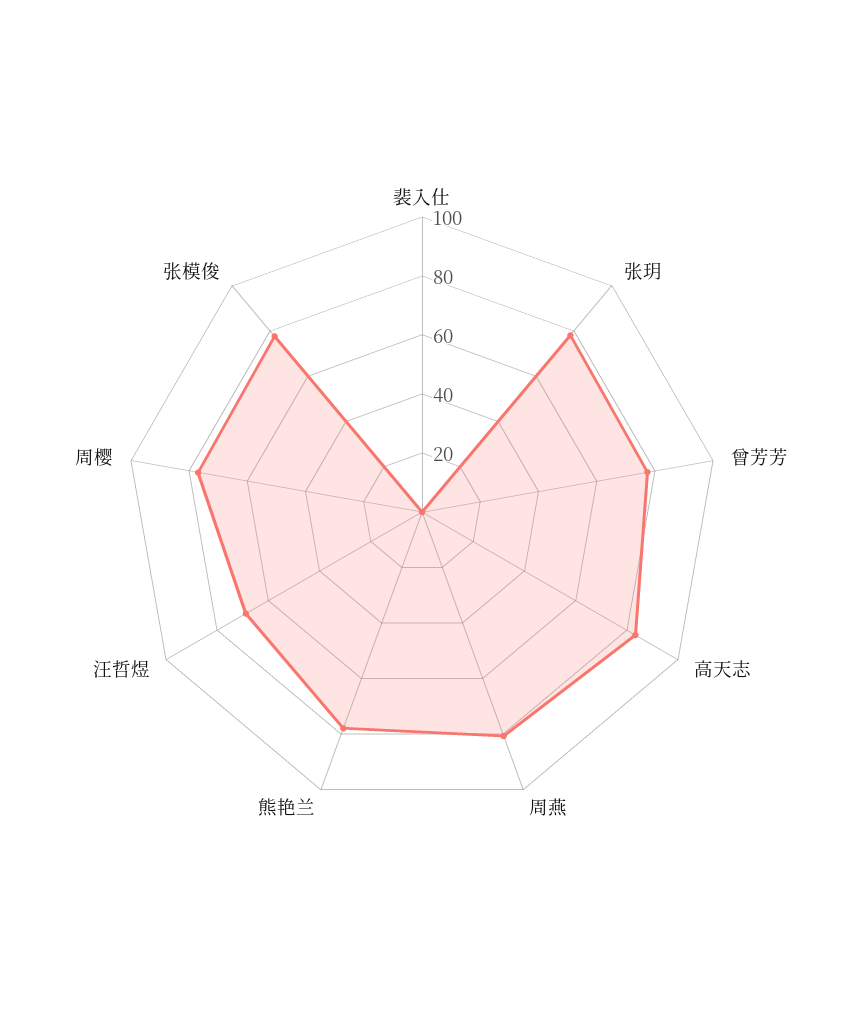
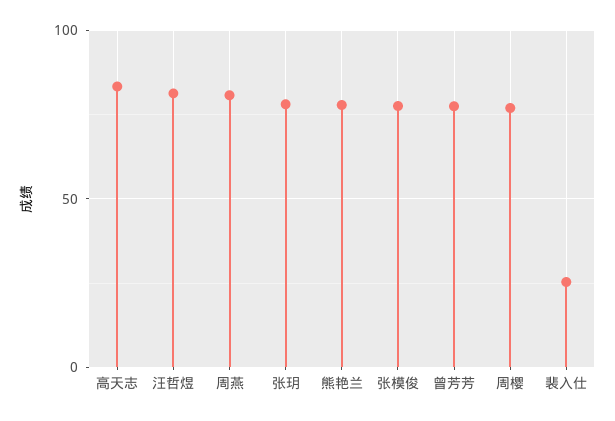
  {
-   "裴入仕": 0,
+   "裴入仕": 25,
    "张玥": 80,
    "曾芳芳": 80,
    "高天志": 85,
    "周燕": 80,
    "熊艳兰": 80,
-   "汪哲煜": 70,
+   "汪哲煜": 80,
    "周樱": 75,
    "张模俊": 80
  }

